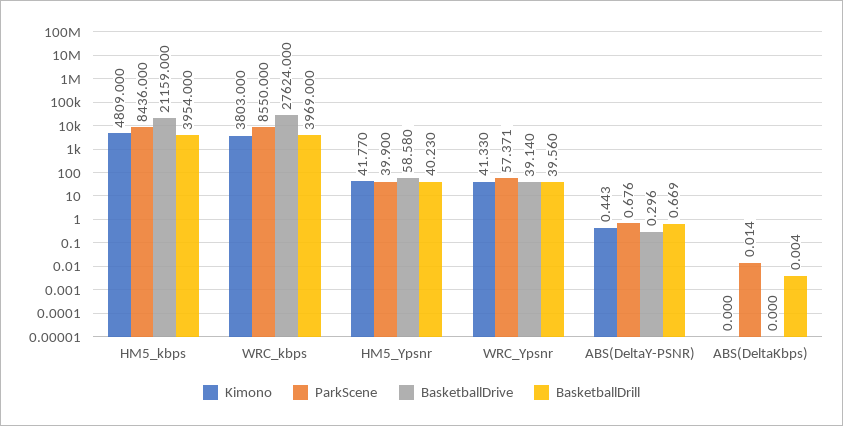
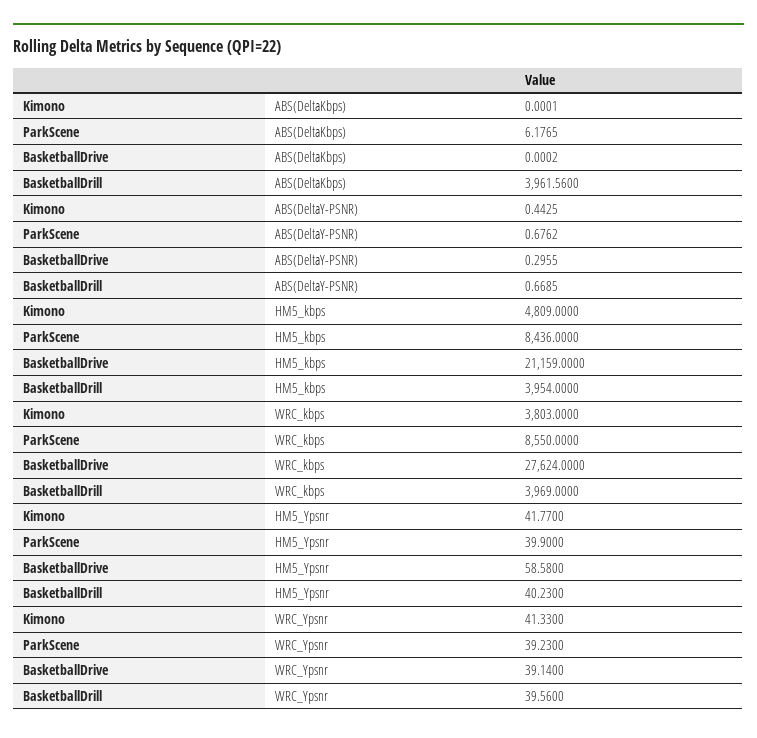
  {
    "Kimono": {
      "HM5_kbps": 4809,
      "WRC_kbps": 3803,
      "HM5_Ypsnr": 41.77,
      "WRC_Ypsnr": 41.33,
      "ABS(DeltaY-PSNR)": 0.4425,
      "ABS(DeltaKbps)": 0.0001
    },
    "ParkScene": {
      "HM5_kbps": 8436,
      "WRC_kbps": 8550,
      "HM5_Ypsnr": 39.9,
-     "WRC_Ypsnr": 57.371,
+     "WRC_Ypsnr": 39.23,
      "ABS(DeltaY-PSNR)": 0.6762,
-     "ABS(DeltaKbps)": 0.014
+     "ABS(DeltaKbps)": 6.1765
    },
    "BasketballDrive": {
      "HM5_kbps": 21159,
      "WRC_kbps": 27624,
      "HM5_Ypsnr": 58.58,
      "WRC_Ypsnr": 39.14,
      "ABS(DeltaY-PSNR)": 0.2955,
      "ABS(DeltaKbps)": 0.0002
    },
    "BasketballDrill": {
      "HM5_kbps": 3954,
      "WRC_kbps": 3969,
      "HM5_Ypsnr": 40.23,
      "WRC_Ypsnr": 39.56,
      "ABS(DeltaY-PSNR)": 0.6685,
-     "ABS(DeltaKbps)": 0.004
+     "ABS(DeltaKbps)": 3961.56
    }
  }

